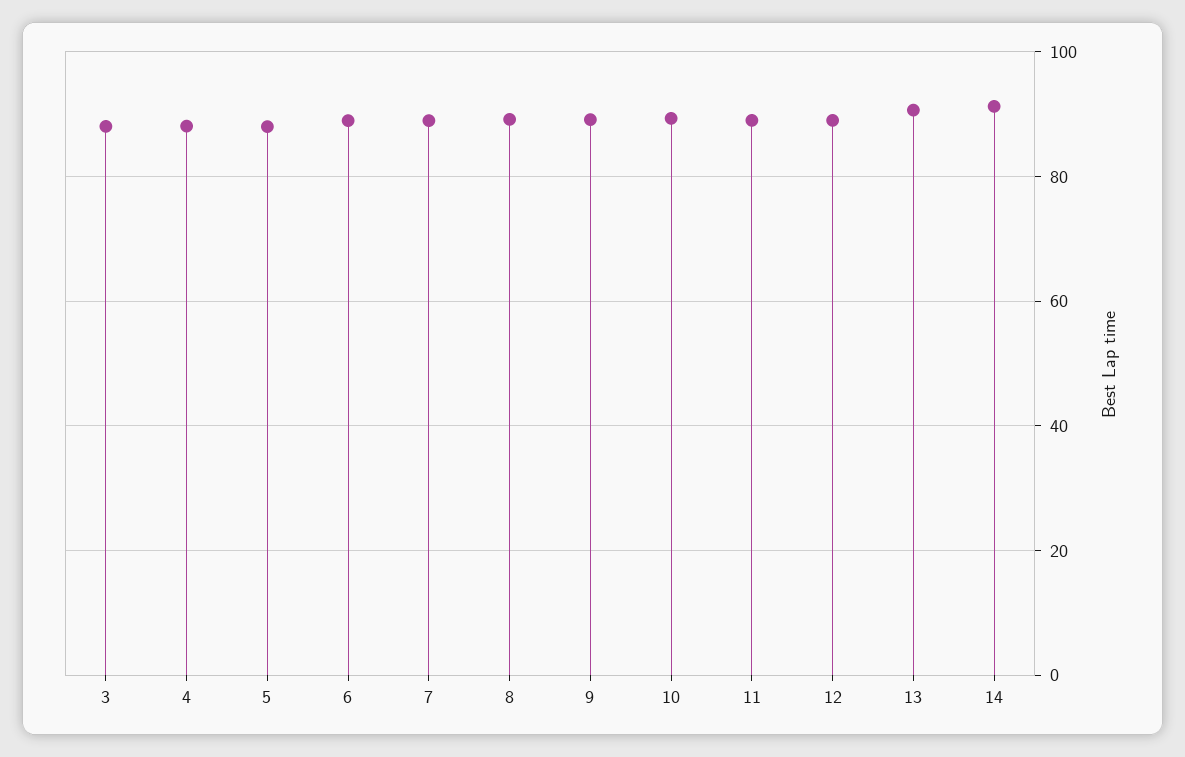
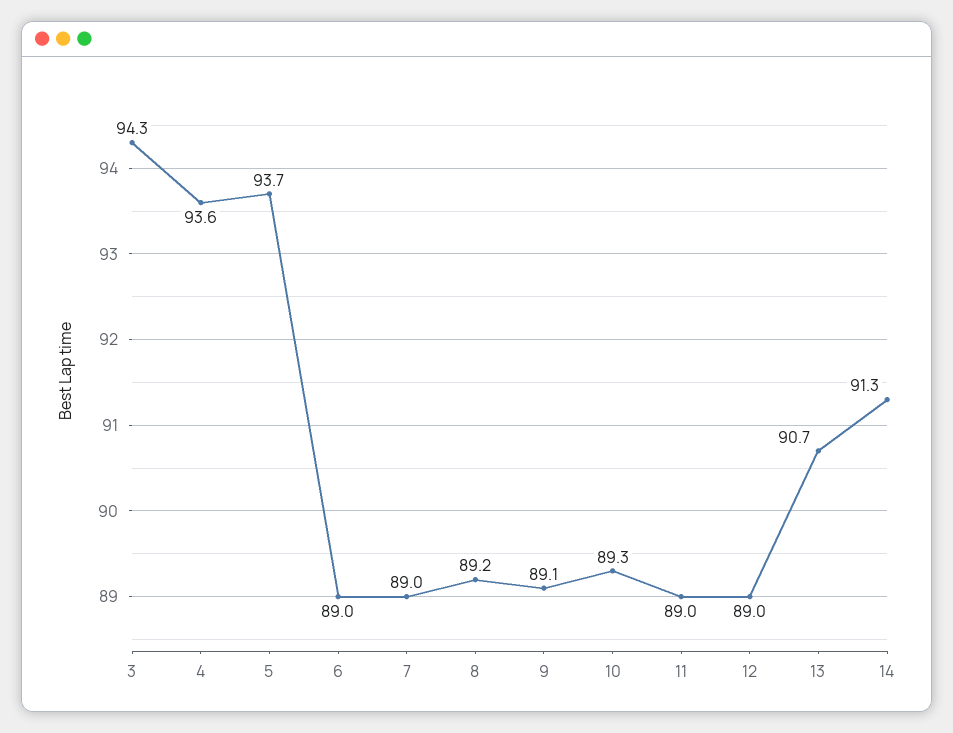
  {
-   "3": 88,
+   "3": 94.3,
-   "4": 88,
+   "4": 93.6,
-   "5": 88,
+   "5": 93.7,
    "6": 89,
    "7": 89,
    "8": 89.2,
    "9": 89.1,
    "10": 89.3,
    "11": 89,
    "12": 89,
    "13": 90.7,
    "14": 91.3
  }

